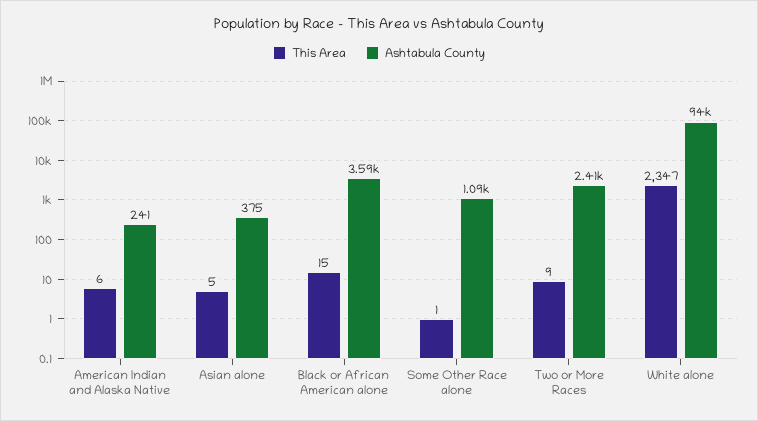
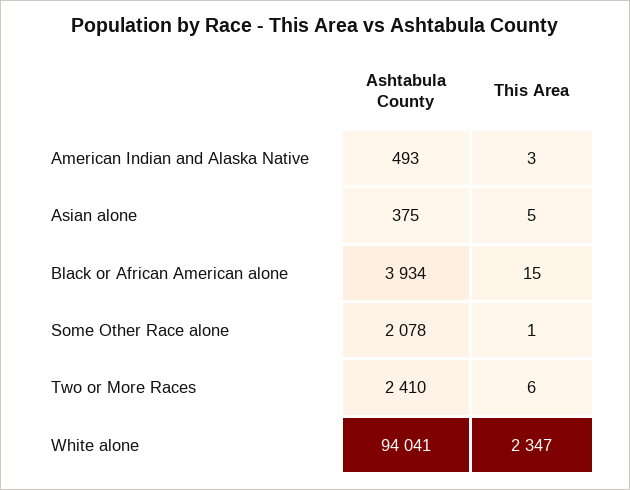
  {
    "This Area": {
-     "American Indian and Alaska Native": 6,
+     "American Indian and Alaska Native": 3,
      "Asian alone": 5,
      "Black or African American alone": 15,
      "Some Other Race alone": 1,
-     "Two or More Races": 9,
+     "Two or More Races": 6,
      "White alone": 2347
    },
    "Ashtabula County": {
-     "American Indian and Alaska Native": 241,
+     "American Indian and Alaska Native": 493,
      "Asian alone": 375,
-     "Black or African American alone": 3590,
+     "Black or African American alone": 3934,
-     "Some Other Race alone": 1090,
+     "Some Other Race alone": 2078,
      "Two or More Races": 2410,
      "White alone": 94041
    }
  }

